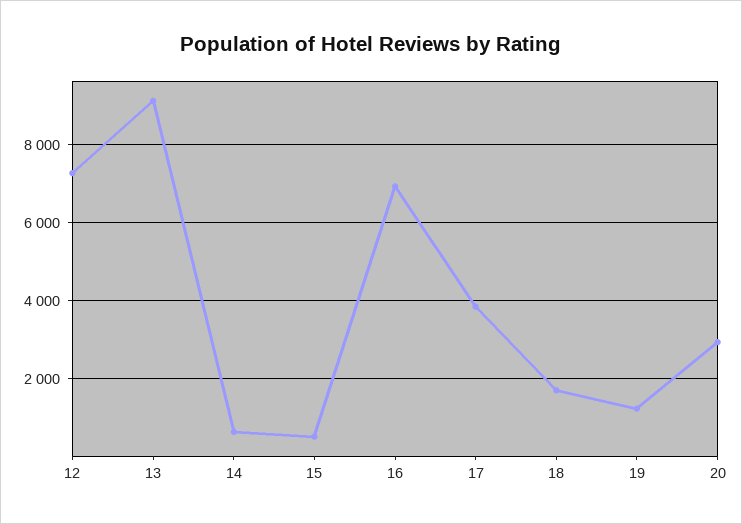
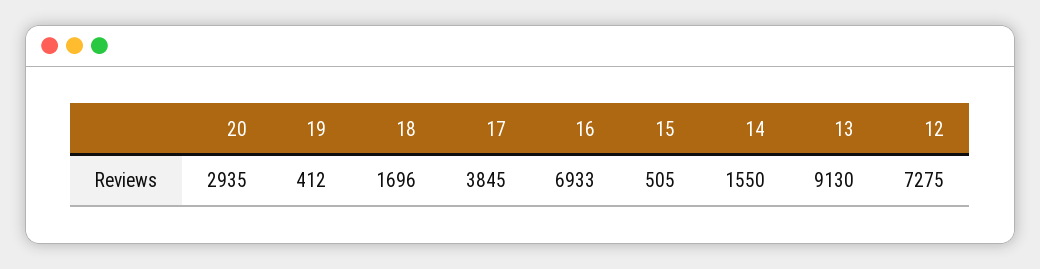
  {
    "12": 7275,
    "13": 9130,
-   "14": 600,
+   "14": 1550,
    "15": 505,
    "16": 6933,
    "17": 3845,
    "18": 1696,
-   "19": 1200,
+   "19": 412,
    "20": 2935
  }

